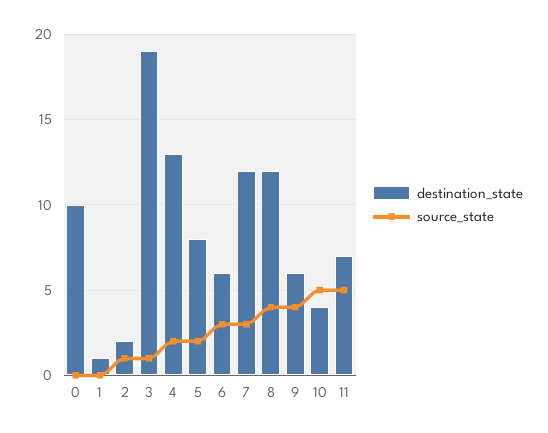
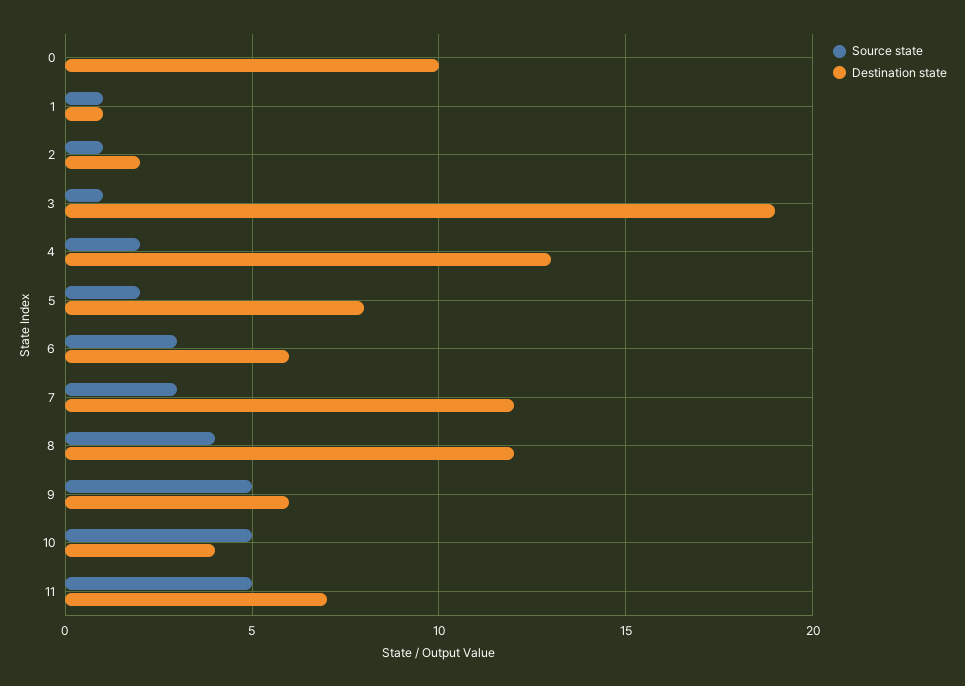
  {
    "destination_state": {
      "0": 10,
      "1": 1,
      "2": 2,
      "3": 19,
      "4": 13,
      "5": 8,
      "6": 6,
      "7": 12,
      "8": 12,
      "9": 6,
      "10": 4,
      "11": 7
    },
    "source_state": {
      "0": 0,
-     "1": 0,
+     "1": 1,
      "2": 1,
      "3": 1,
      "4": 2,
      "5": 2,
      "6": 3,
      "7": 3,
      "8": 4,
-     "9": 4,
+     "9": 5,
      "10": 5,
      "11": 5
    }
  }

